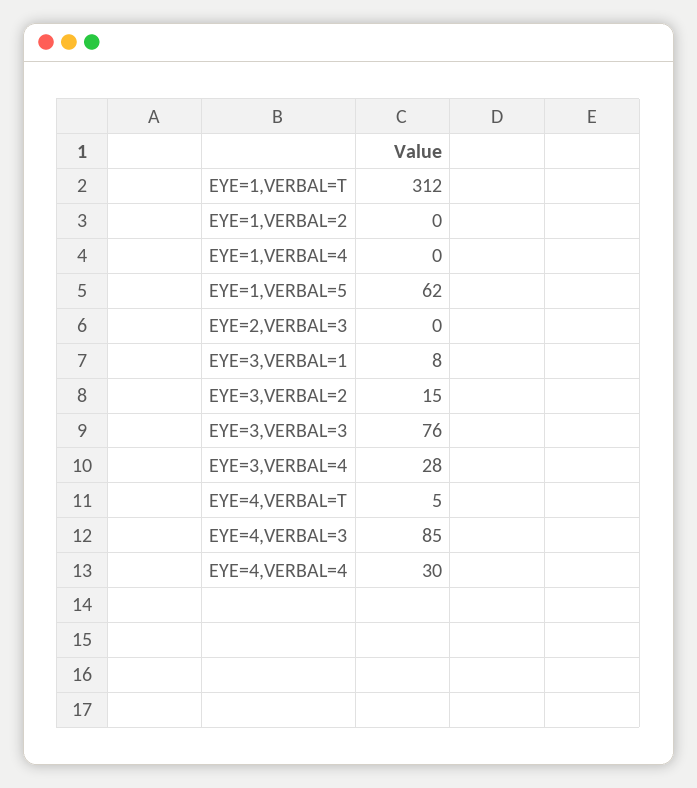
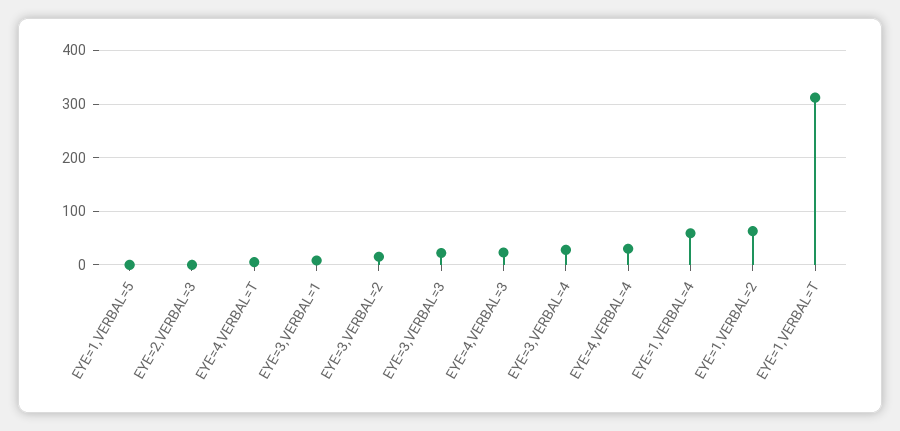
  {
    "EYE=1,VERBAL=T": 312,
-   "EYE=1,VERBAL=2": 0,
+   "EYE=1,VERBAL=2": 60,
-   "EYE=1,VERBAL=4": 0,
+   "EYE=1,VERBAL=4": 60,
-   "EYE=1,VERBAL=5": 62,
+   "EYE=1,VERBAL=5": 0,
    "EYE=2,VERBAL=3": 0,
    "EYE=3,VERBAL=1": 8,
    "EYE=3,VERBAL=2": 15,
-   "EYE=3,VERBAL=3": 76,
+   "EYE=3,VERBAL=3": 20,
    "EYE=3,VERBAL=4": 28,
    "EYE=4,VERBAL=T": 5,
-   "EYE=4,VERBAL=3": 85,
+   "EYE=4,VERBAL=3": 20,
    "EYE=4,VERBAL=4": 30
  }

